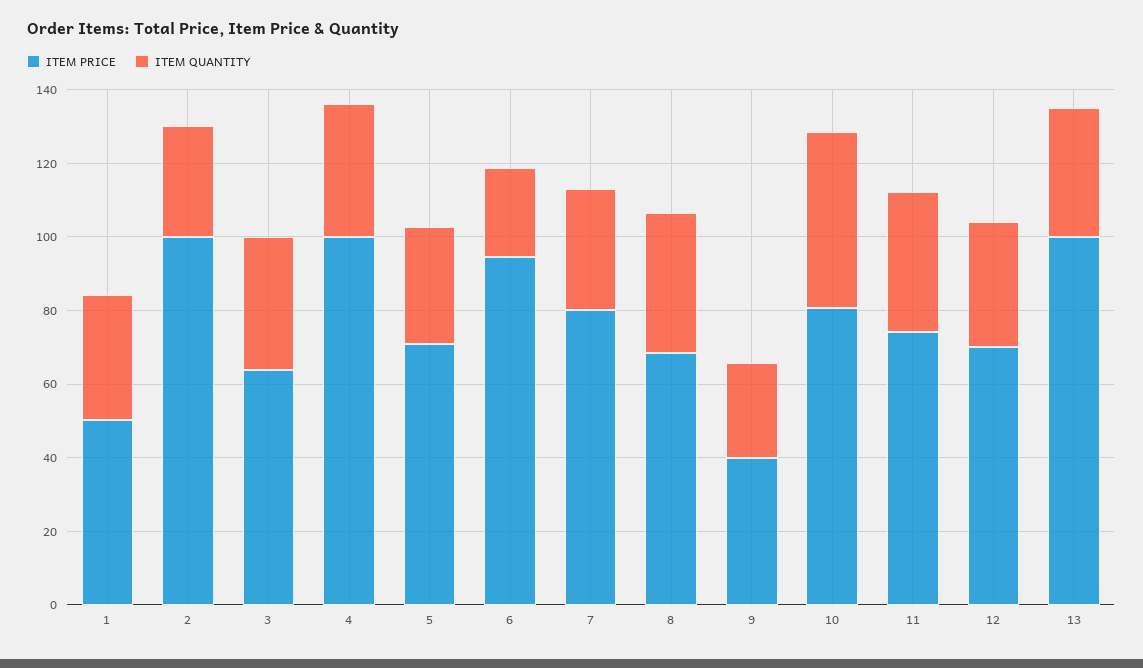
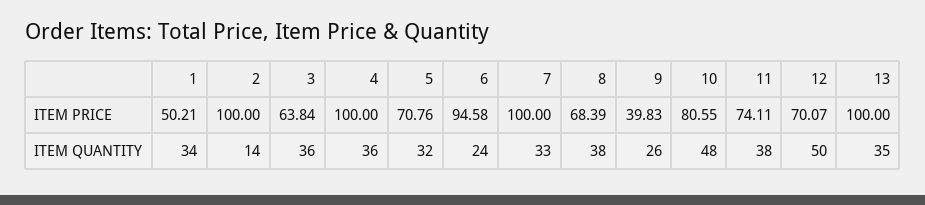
  {
    "ITEM PRICE": {
      "1": 50.21,
      "2": 100,
      "3": 63.84,
      "4": 100,
      "5": 70.76,
      "6": 94.58,
-     "7": 80,
+     "7": 100,
      "8": 68.39,
      "9": 39.83,
      "10": 80.55,
      "11": 74.11,
      "12": 70.07,
      "13": 100
    },
    "ITEM QUANTITY": {
      "1": 34,
-     "2": 30,
+     "2": 14,
      "3": 36,
      "4": 36,
      "5": 32,
      "6": 24,
      "7": 33,
      "8": 38,
      "9": 26,
      "10": 48,
      "11": 38,
-     "12": 35,
+     "12": 50,
      "13": 35
    }
  }

